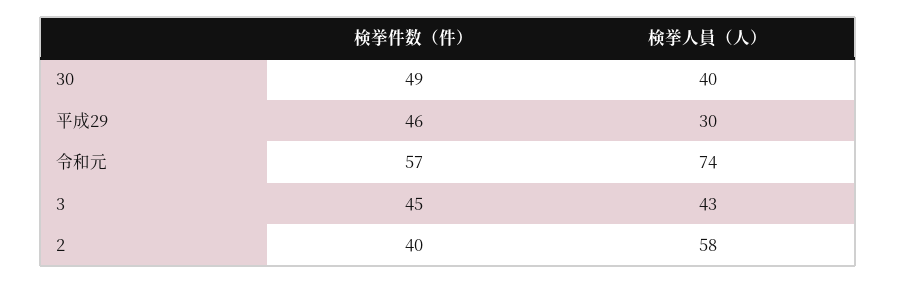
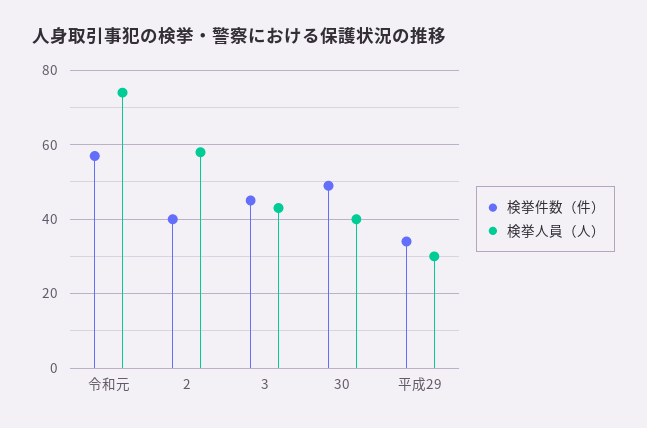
  {
    "検挙件数（件）": {
      "30": 49,
-     "平成29": 46,
+     "平成29": 35,
      "令和元": 57,
      "3": 45,
      "2": 40
    },
    "検挙人員（人）": {
      "30": 40,
      "平成29": 30,
      "令和元": 74,
      "3": 43,
      "2": 58
    }
  }

